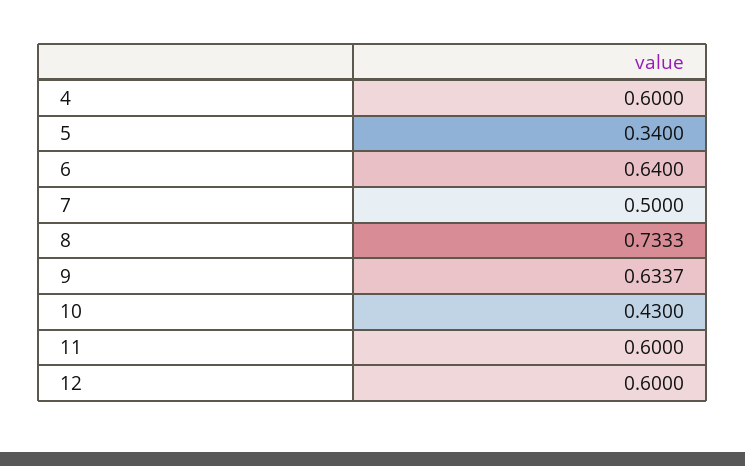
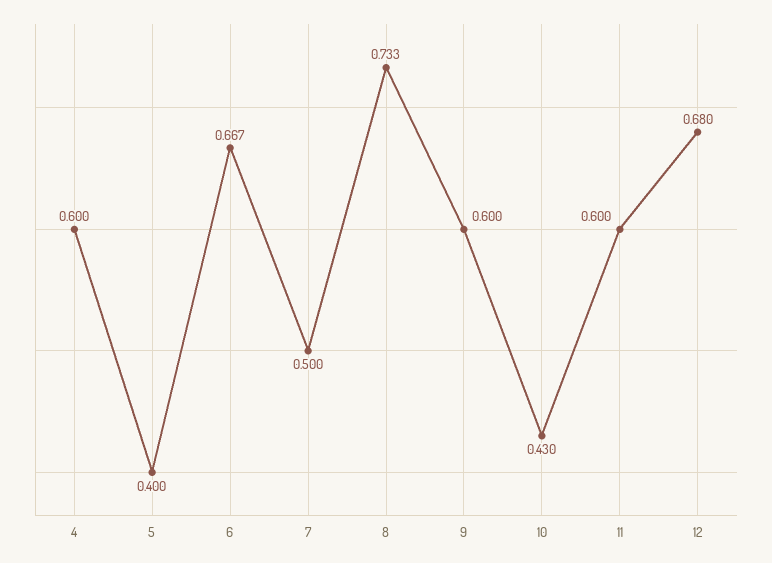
  {
    "4": 0.6,
-   "5": 0.34,
+   "5": 0.4,
-   "6": 0.64,
+   "6": 0.667,
    "7": 0.5,
    "8": 0.7333,
-   "9": 0.6337,
+   "9": 0.6,
    "10": 0.43,
    "11": 0.6,
-   "12": 0.6
+   "12": 0.68
  }

